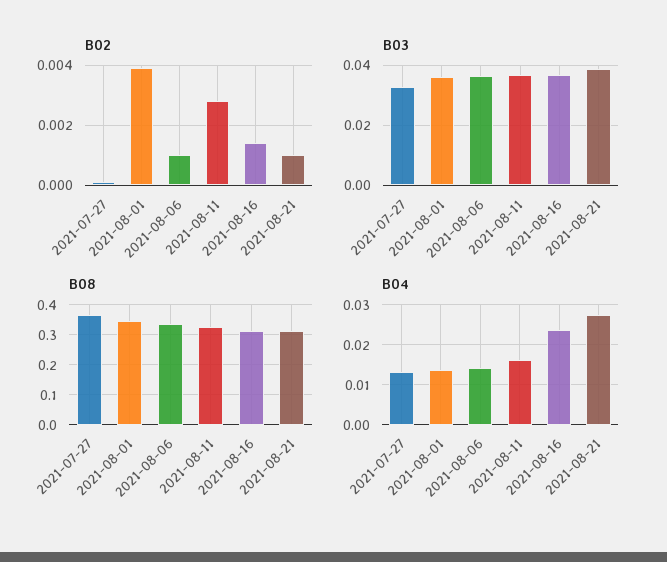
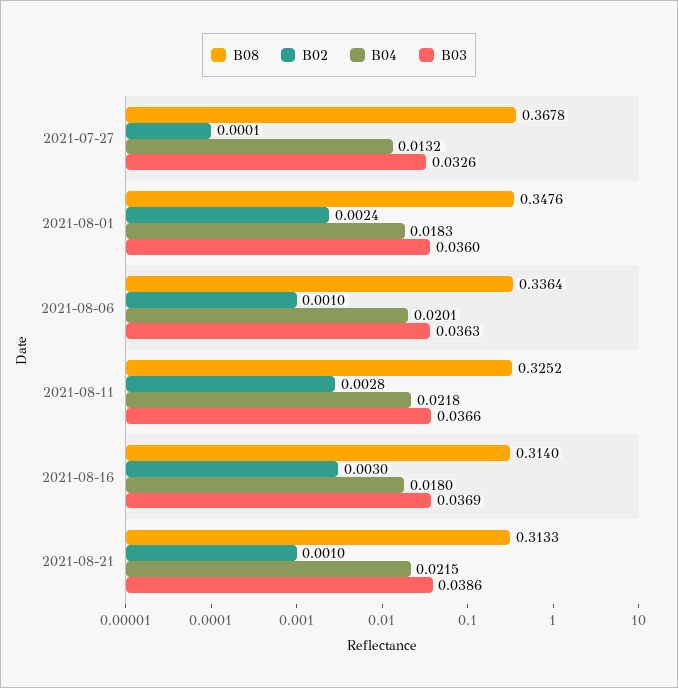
  {
    "B02": {
      "2021-07-27": 0.0001,
-     "2021-08-01": 0.004,
+     "2021-08-01": 0.0024,
      "2021-08-06": 0.001,
      "2021-08-11": 0.0028,
-     "2021-08-16": 0.0015,
+     "2021-08-16": 0.003,
      "2021-08-21": 0.001
    },
    "B03": {
      "2021-07-27": 0.0326,
      "2021-08-01": 0.036,
      "2021-08-06": 0.0363,
      "2021-08-11": 0.0366,
      "2021-08-16": 0.0369,
      "2021-08-21": 0.0386
    },
    "B08": {
      "2021-07-27": 0.3678,
      "2021-08-01": 0.3476,
      "2021-08-06": 0.3364,
      "2021-08-11": 0.3252,
      "2021-08-16": 0.314,
      "2021-08-21": 0.3133
    },
    "B04": {
      "2021-07-27": 0.0132,
-     "2021-08-01": 0.014,
+     "2021-08-01": 0.0183,
-     "2021-08-06": 0.014,
+     "2021-08-06": 0.0201,
-     "2021-08-11": 0.016,
+     "2021-08-11": 0.0218,
-     "2021-08-16": 0.024,
+     "2021-08-16": 0.018,
-     "2021-08-21": 0.028
+     "2021-08-21": 0.0215
    }
  }

